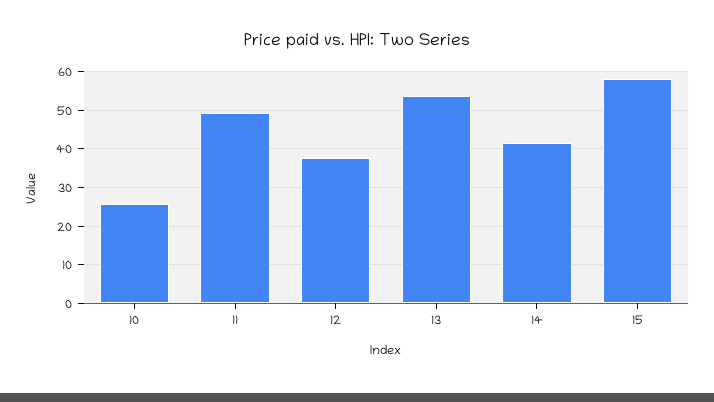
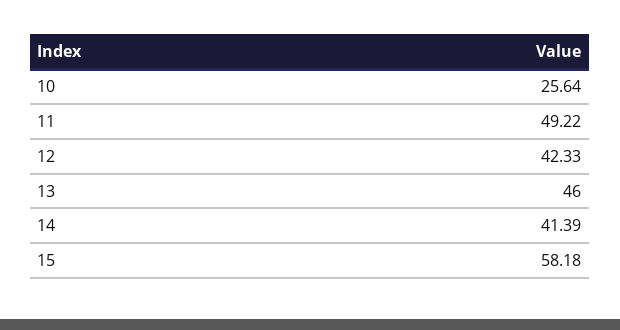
  {
    "10": 25.64,
    "11": 49.22,
-   "12": 38,
+   "12": 42.33,
-   "13": 54,
+   "13": 46,
    "14": 41.39,
    "15": 58.18
  }

